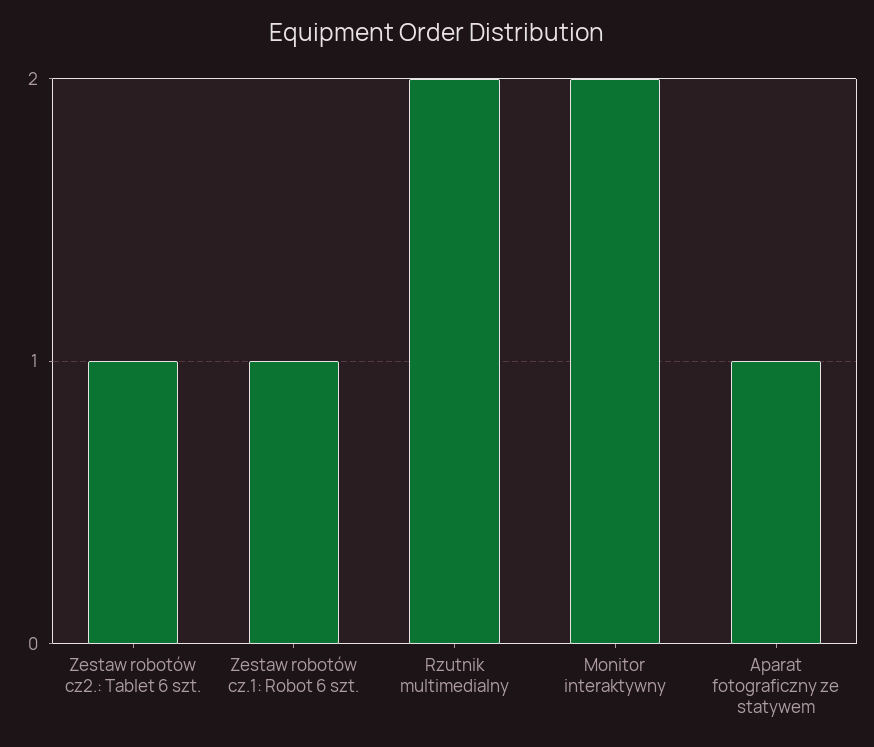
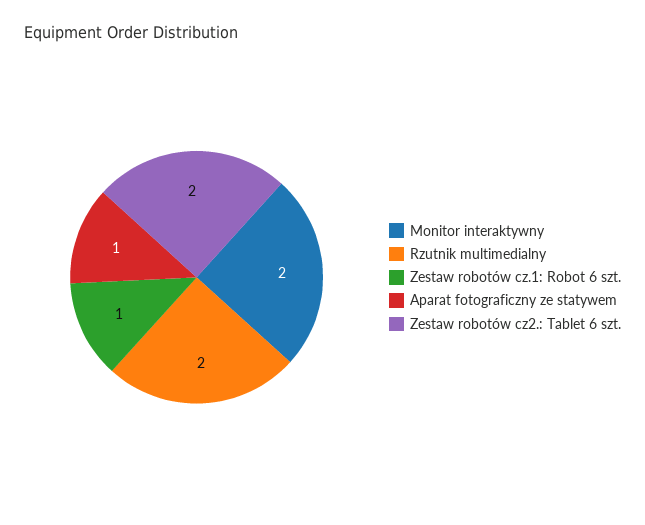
  {
-   "Zestaw robotów cz2.: Tablet 6 szt.": 1,
+   "Zestaw robotów cz2.: Tablet 6 szt.": 2,
    "Zestaw robotów cz.1: Robot 6 szt.": 1,
    "Rzutnik multimedialny": 2,
    "Monitor interaktywny": 2,
    "Aparat fotograficzny ze statywem": 1
  }

